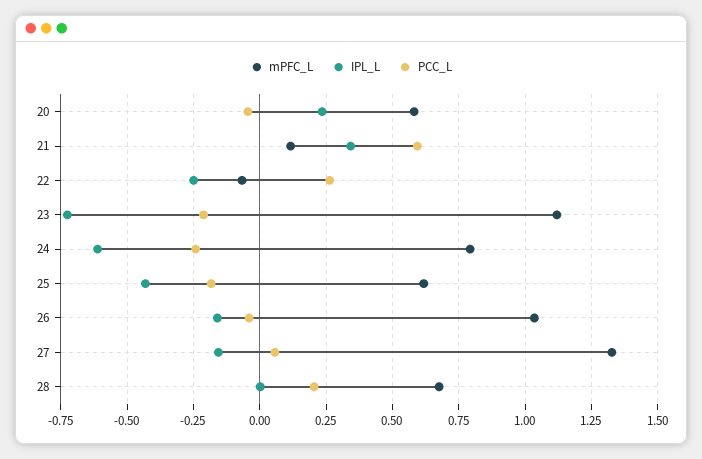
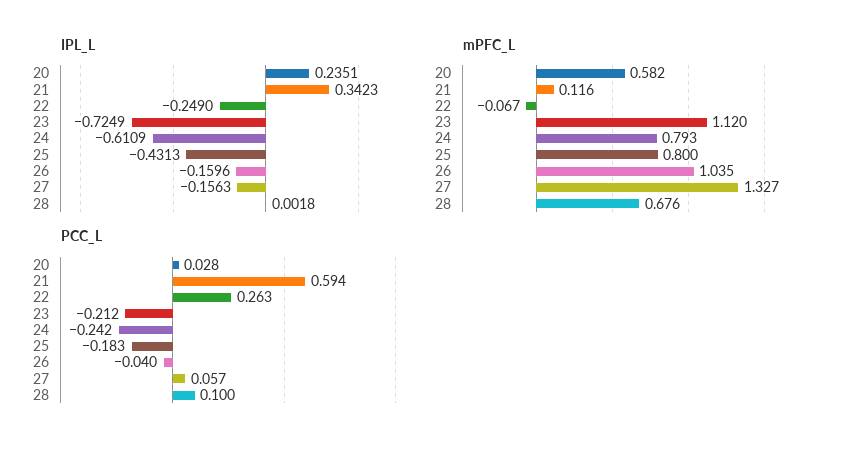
  {
    "mPFC_L": {
      "20": 0.582,
      "21": 0.116,
      "22": -0.067,
      "23": 1.12,
      "24": 0.793,
-     "25": 0.625,
+     "25": 0.8,
      "26": 1.035,
      "27": 1.327,
      "28": 0.676
    },
    "IPL_L": {
      "20": 0.2351,
      "21": 0.3423,
      "22": -0.249,
      "23": -0.7249,
      "24": -0.6109,
      "25": -0.4313,
      "26": -0.1596,
      "27": -0.1563,
      "28": 0.0018
    },
    "PCC_L": {
-     "20": -0.05,
+     "20": 0.028,
      "21": 0.594,
      "22": 0.263,
      "23": -0.212,
      "24": -0.242,
      "25": -0.183,
      "26": -0.04,
      "27": 0.057,
-     "28": 0.2
+     "28": 0.1
    }
  }

